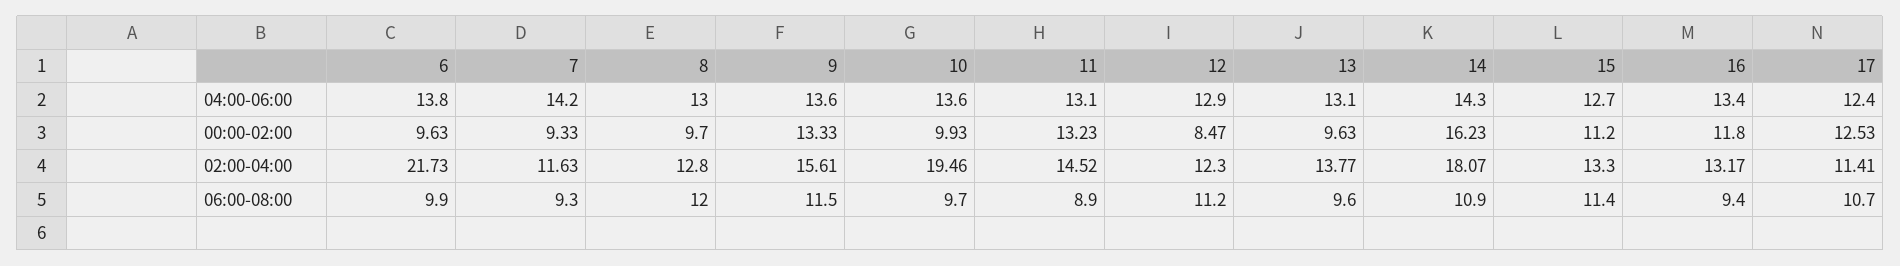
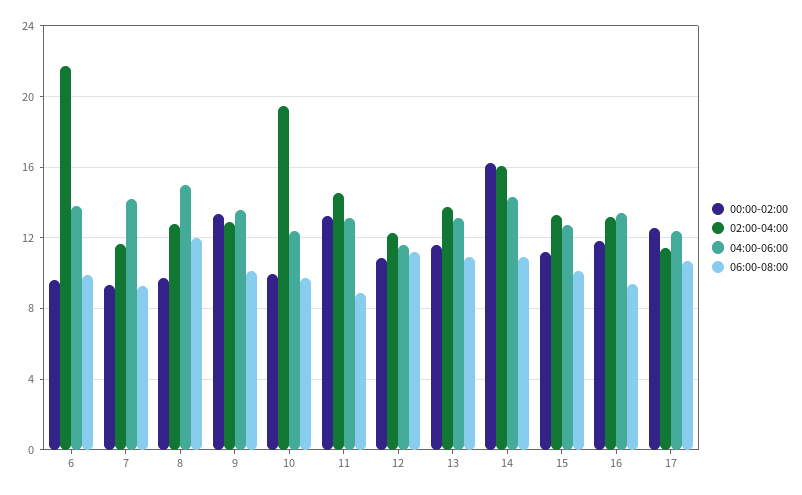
  {
    "04:00-06:00": {
      "6": 13.8,
      "7": 14.2,
-     "8": 13,
+     "8": 15,
      "9": 13.6,
-     "10": 13.6,
+     "10": 12.5,
      "11": 13.1,
-     "12": 12.9,
+     "12": 11.5,
      "13": 13.1,
      "14": 14.3,
      "15": 12.7,
      "16": 13.4,
      "17": 12.4
    },
    "00:00-02:00": {
      "6": 9.63,
      "7": 9.33,
      "8": 9.7,
      "9": 13.33,
      "10": 9.93,
      "11": 13.23,
-     "12": 8.47,
+     "12": 11,
-     "13": 9.63,
+     "13": 11.5,
      "14": 16.23,
      "15": 11.2,
      "16": 11.8,
      "17": 12.53
    },
    "02:00-04:00": {
      "6": 21.73,
      "7": 11.63,
      "8": 12.8,
-     "9": 15.61,
+     "9": 13,
      "10": 19.46,
      "11": 14.52,
      "12": 12.3,
      "13": 13.77,
-     "14": 18.07,
+     "14": 16,
      "15": 13.3,
      "16": 13.17,
      "17": 11.41
    },
    "06:00-08:00": {
      "6": 9.9,
      "7": 9.3,
      "8": 12,
-     "9": 11.5,
+     "9": 10,
      "10": 9.7,
      "11": 8.9,
      "12": 11.2,
-     "13": 9.6,
+     "13": 11,
      "14": 10.9,
-     "15": 11.4,
+     "15": 10,
      "16": 9.4,
      "17": 10.7
    }
  }

